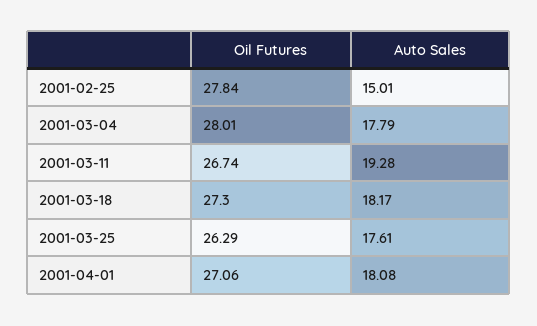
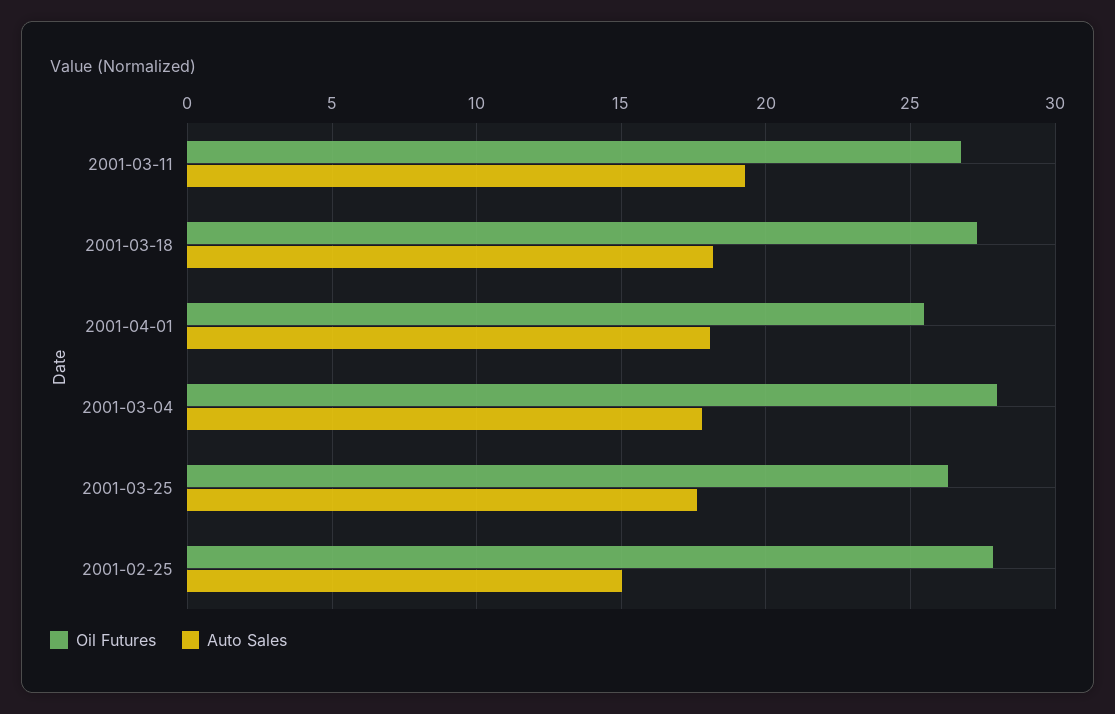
  {
    "Oil Futures": {
      "2001-02-25": 27.84,
      "2001-03-04": 28.01,
      "2001-03-11": 26.74,
      "2001-03-18": 27.3,
      "2001-03-25": 26.29,
-     "2001-04-01": 27.06
+     "2001-04-01": 25.5
    },
    "Auto Sales": {
      "2001-02-25": 15.01,
      "2001-03-04": 17.79,
      "2001-03-11": 19.28,
      "2001-03-18": 18.17,
      "2001-03-25": 17.61,
      "2001-04-01": 18.08
    }
  }

